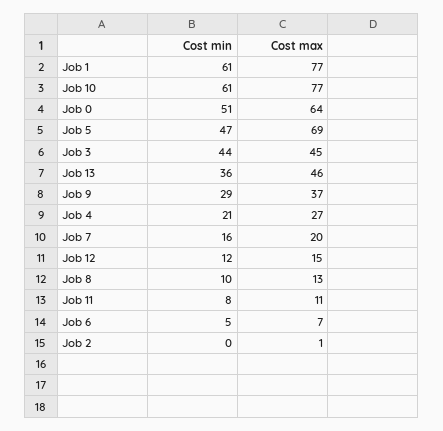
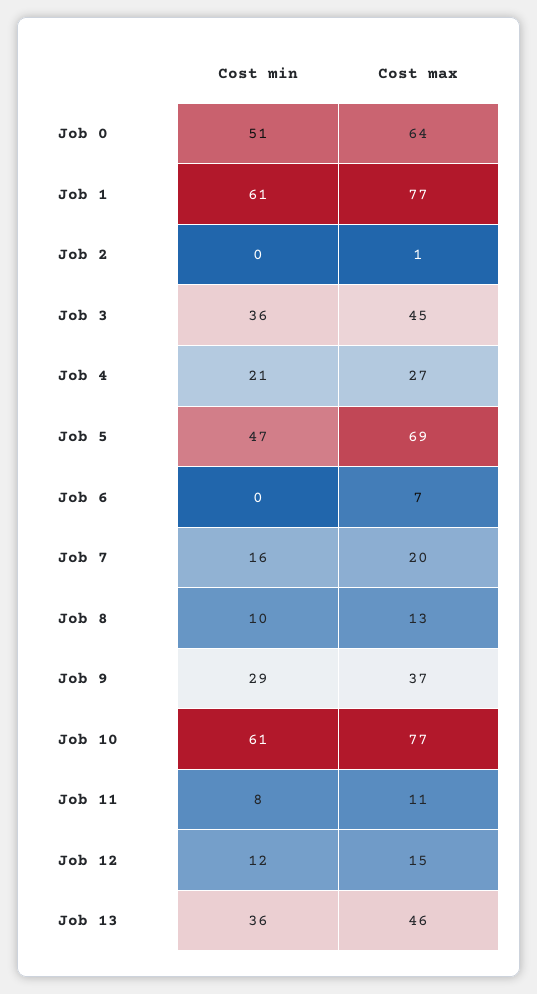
  {
    "Cost min": {
      "Job 1": 61,
      "Job 10": 61,
      "Job 0": 51,
      "Job 5": 47,
-     "Job 3": 44,
+     "Job 3": 36,
      "Job 13": 36,
      "Job 9": 29,
      "Job 4": 21,
      "Job 7": 16,
      "Job 12": 12,
      "Job 8": 10,
      "Job 11": 8,
-     "Job 6": 5,
+     "Job 6": 0,
      "Job 2": 0
    },
    "Cost max": {
      "Job 1": 77,
      "Job 10": 77,
      "Job 0": 64,
      "Job 5": 69,
      "Job 3": 45,
      "Job 13": 46,
      "Job 9": 37,
      "Job 4": 27,
      "Job 7": 20,
      "Job 12": 15,
      "Job 8": 13,
      "Job 11": 11,
      "Job 6": 7,
      "Job 2": 1
    }
  }

